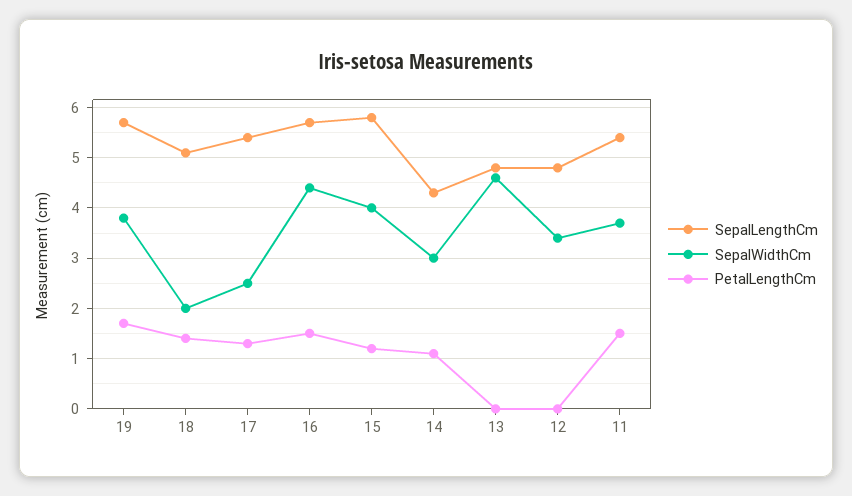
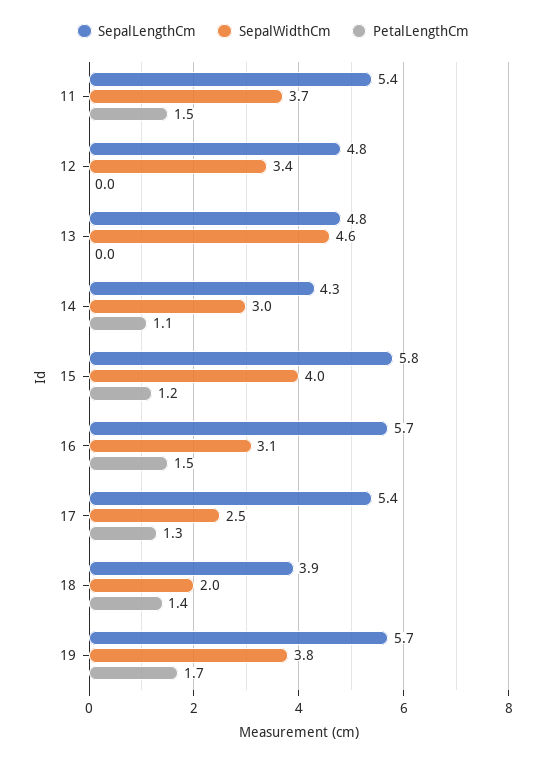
  {
    "SepalLengthCm": {
      "19": 5.7,
-     "18": 5,
+     "18": 3.9,
      "17": 5.4,
      "16": 5.7,
      "15": 5.8,
      "14": 4.3,
      "13": 4.8,
      "12": 4.8,
      "11": 5.4
    },
    "SepalWidthCm": {
      "19": 3.8,
      "18": 2,
      "17": 2.5,
-     "16": 4.5,
+     "16": 3.1,
      "15": 4,
      "14": 3,
      "13": 4.6,
      "12": 3.4,
      "11": 3.7
    },
    "PetalLengthCm": {
      "19": 1.7,
      "18": 1.4,
      "17": 1.3,
      "16": 1.5,
      "15": 1.2,
      "14": 1.1,
      "13": 0,
      "12": 0,
      "11": 1.5
    }
  }

